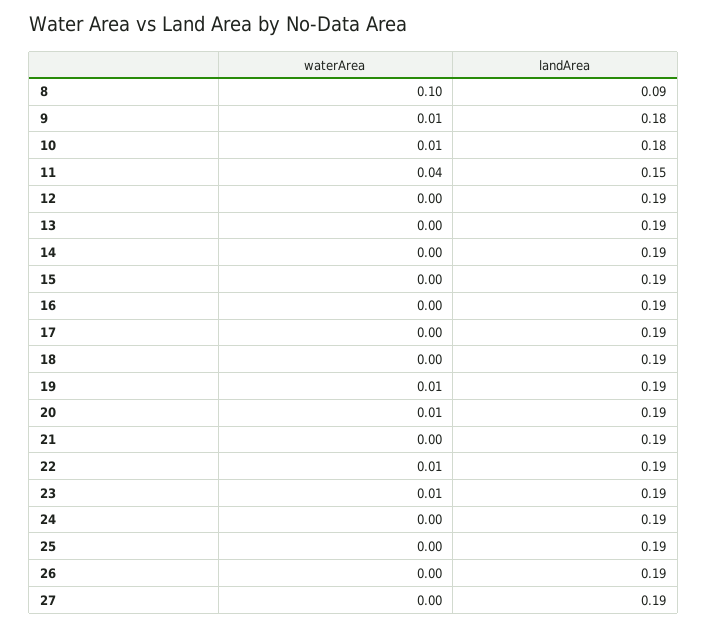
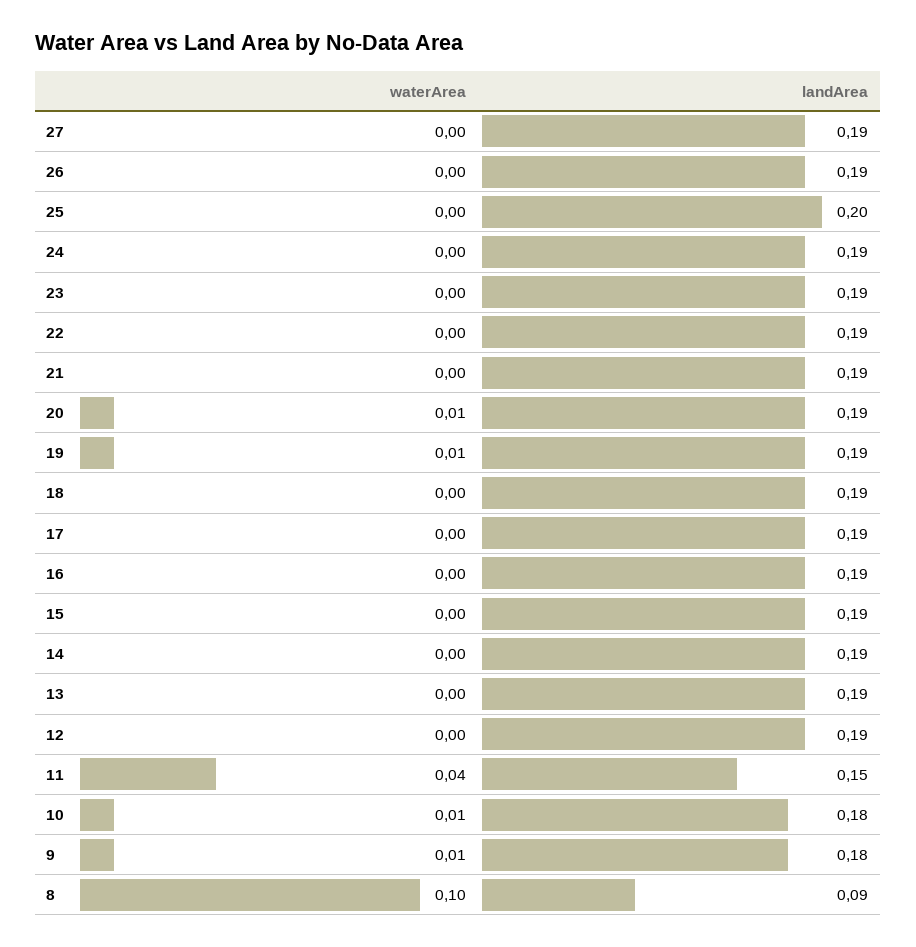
  {
    "waterArea": {
      "8": 0.1,
      "9": 0.01,
      "10": 0.01,
      "11": 0.04,
      "12": 0,
      "13": 0,
      "14": 0,
      "15": 0,
      "16": 0,
      "17": 0,
      "18": 0,
      "19": 0.01,
      "20": 0.01,
      "21": 0,
-     "22": 0.01,
+     "22": 0,
-     "23": 0.01,
+     "23": 0,
      "24": 0,
      "25": 0,
      "26": 0,
      "27": 0
    },
    "landArea": {
      "8": 0.09,
      "9": 0.18,
      "10": 0.18,
      "11": 0.15,
      "12": 0.19,
      "13": 0.19,
      "14": 0.19,
      "15": 0.19,
      "16": 0.19,
      "17": 0.19,
      "18": 0.19,
      "19": 0.19,
      "20": 0.19,
      "21": 0.19,
      "22": 0.19,
      "23": 0.19,
      "24": 0.19,
-     "25": 0.19,
+     "25": 0.2,
      "26": 0.19,
      "27": 0.19
    }
  }

